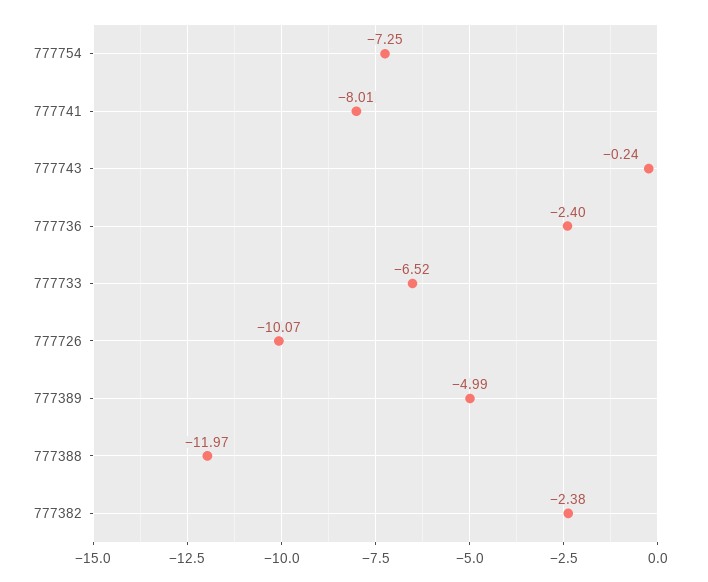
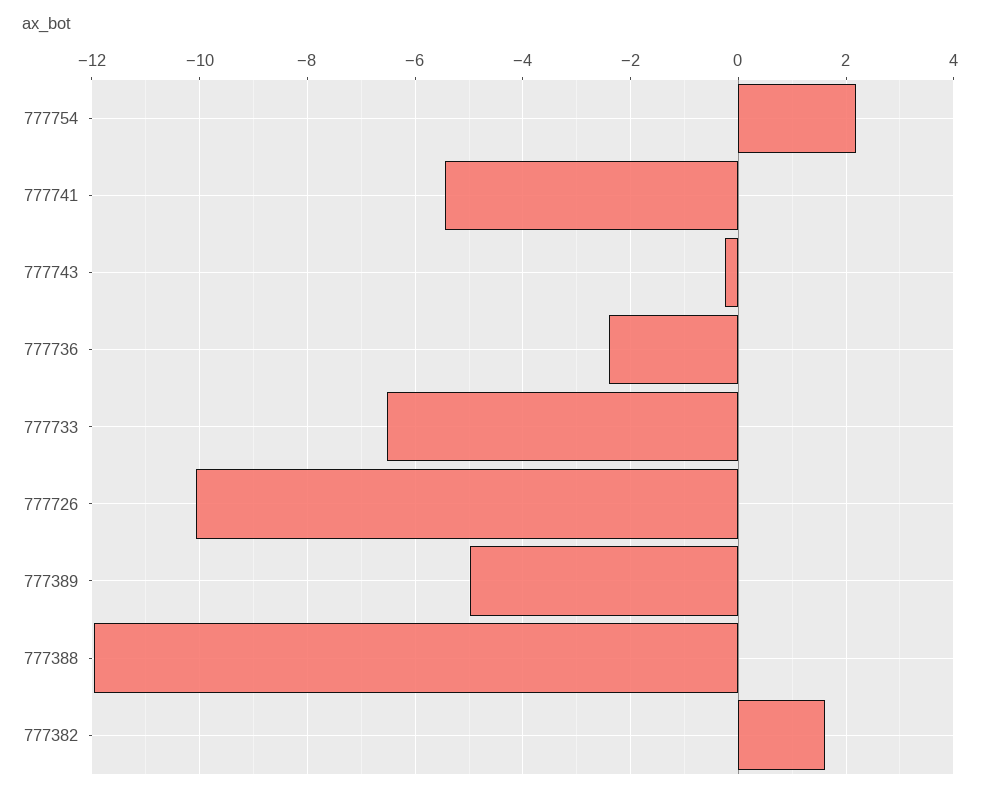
  {
-   "777754": -7.25,
+   "777754": 2.2,
-   "777741": -8.01,
+   "777741": -5.4,
    "777743": -0.24,
    "777736": -2.4,
    "777733": -6.52,
    "777726": -10.07,
    "777389": -4.99,
    "777388": -11.97,
-   "777382": -2.38
+   "777382": 1.6
  }

